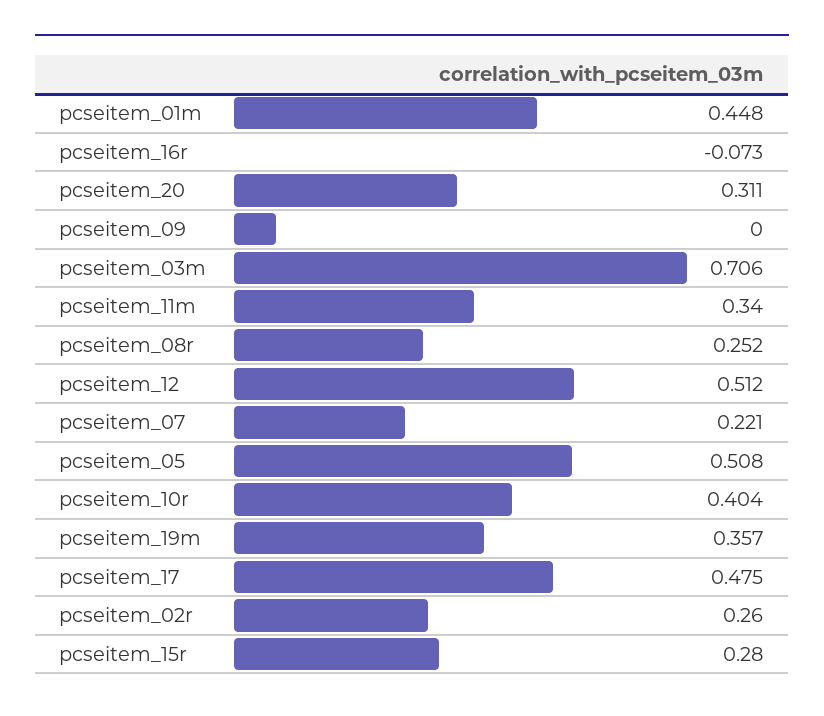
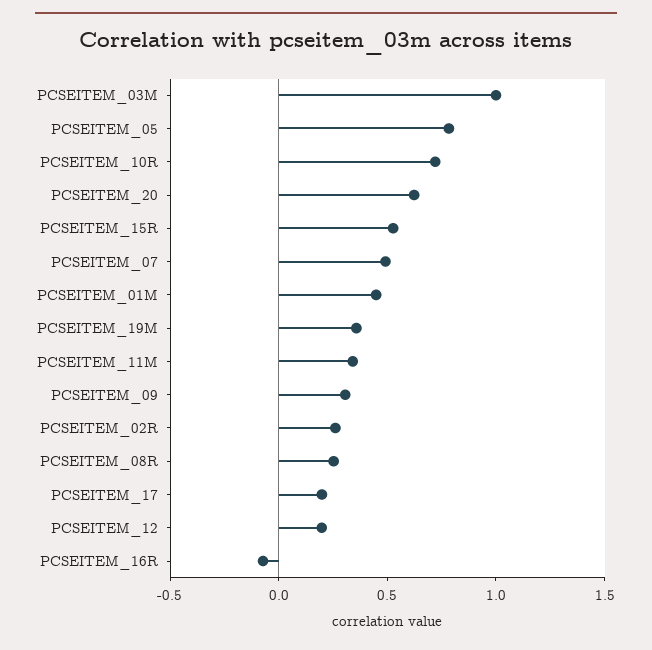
  {
    "pcseitem_01m": 0.448,
    "pcseitem_16r": -0.073,
-   "pcseitem_20": 0.311,
+   "pcseitem_20": 0.6,
-   "pcseitem_09": 0,
+   "pcseitem_09": 0.3,
-   "pcseitem_03m": 0.706,
+   "pcseitem_03m": 1,
    "pcseitem_11m": 0.34,
    "pcseitem_08r": 0.252,
-   "pcseitem_12": 0.512,
+   "pcseitem_12": 0.2,
-   "pcseitem_07": 0.221,
+   "pcseitem_07": 0.5,
-   "pcseitem_05": 0.508,
+   "pcseitem_05": 0.8,
-   "pcseitem_10r": 0.404,
+   "pcseitem_10r": 0.7,
    "pcseitem_19m": 0.357,
-   "pcseitem_17": 0.475,
+   "pcseitem_17": 0.2,
    "pcseitem_02r": 0.26,
-   "pcseitem_15r": 0.28
+   "pcseitem_15r": 0.5
  }

